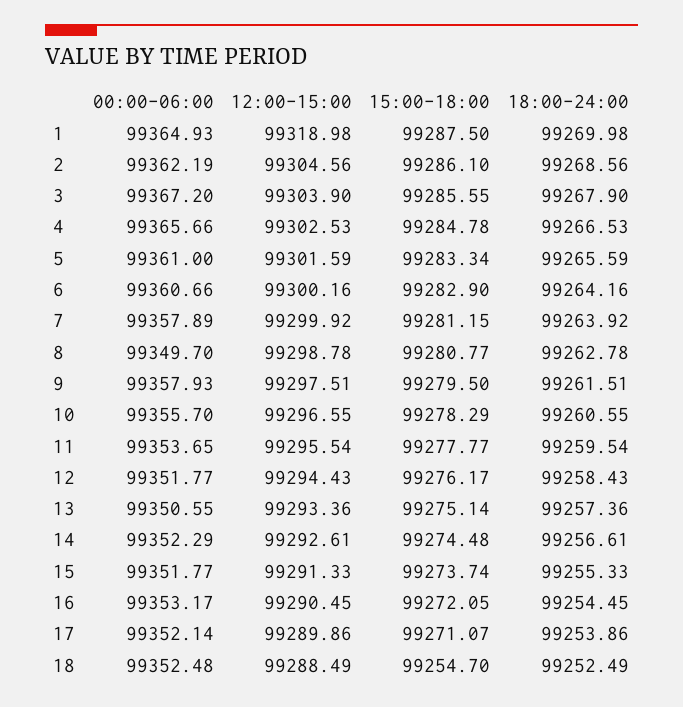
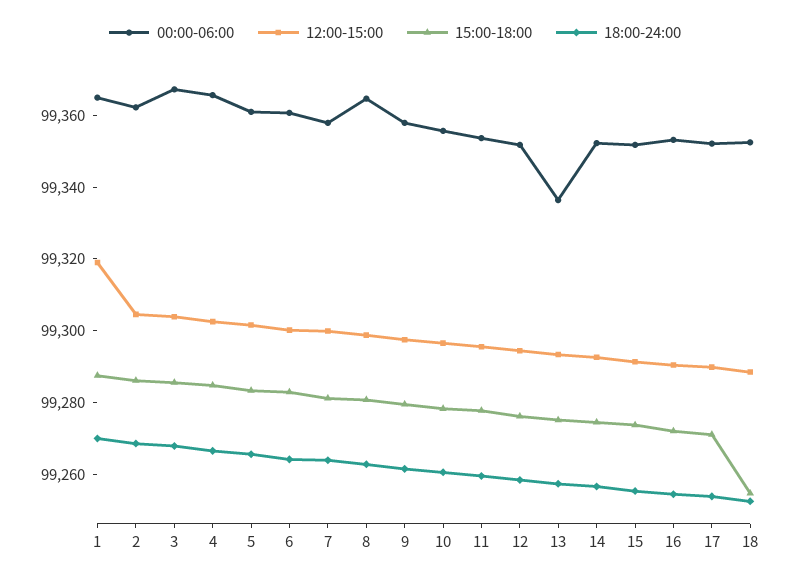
  {
    "00:00-06:00": {
      "1": 99364.93,
      "2": 99362.19,
      "3": 99367.2,
      "4": 99365.66,
      "5": 99361,
      "6": 99360.66,
      "7": 99357.89,
-     "8": 99349.7,
+     "8": 99365,
      "9": 99357.93,
      "10": 99355.7,
      "11": 99353.65,
      "12": 99351.77,
-     "13": 99350.55,
+     "13": 99335,
      "14": 99352.29,
      "15": 99351.77,
      "16": 99353.17,
      "17": 99352.14,
      "18": 99352.48
    },
    "12:00-15:00": {
      "1": 99318.98,
      "2": 99304.56,
      "3": 99303.9,
      "4": 99302.53,
      "5": 99301.59,
      "6": 99300.16,
      "7": 99299.92,
      "8": 99298.78,
      "9": 99297.51,
      "10": 99296.55,
      "11": 99295.54,
      "12": 99294.43,
      "13": 99293.36,
      "14": 99292.61,
      "15": 99291.33,
      "16": 99290.45,
      "17": 99289.86,
      "18": 99288.49
    },
    "15:00-18:00": {
      "1": 99287.5,
      "2": 99286.1,
      "3": 99285.55,
      "4": 99284.78,
      "5": 99283.34,
      "6": 99282.9,
      "7": 99281.15,
      "8": 99280.77,
      "9": 99279.5,
      "10": 99278.29,
      "11": 99277.77,
      "12": 99276.17,
      "13": 99275.14,
      "14": 99274.48,
      "15": 99273.74,
      "16": 99272.05,
      "17": 99271.07,
      "18": 99254.7
    },
    "18:00-24:00": {
      "1": 99269.98,
      "2": 99268.56,
      "3": 99267.9,
      "4": 99266.53,
      "5": 99265.59,
      "6": 99264.16,
      "7": 99263.92,
      "8": 99262.78,
      "9": 99261.51,
      "10": 99260.55,
      "11": 99259.54,
      "12": 99258.43,
      "13": 99257.36,
      "14": 99256.61,
      "15": 99255.33,
      "16": 99254.45,
      "17": 99253.86,
      "18": 99252.49
    }
  }

